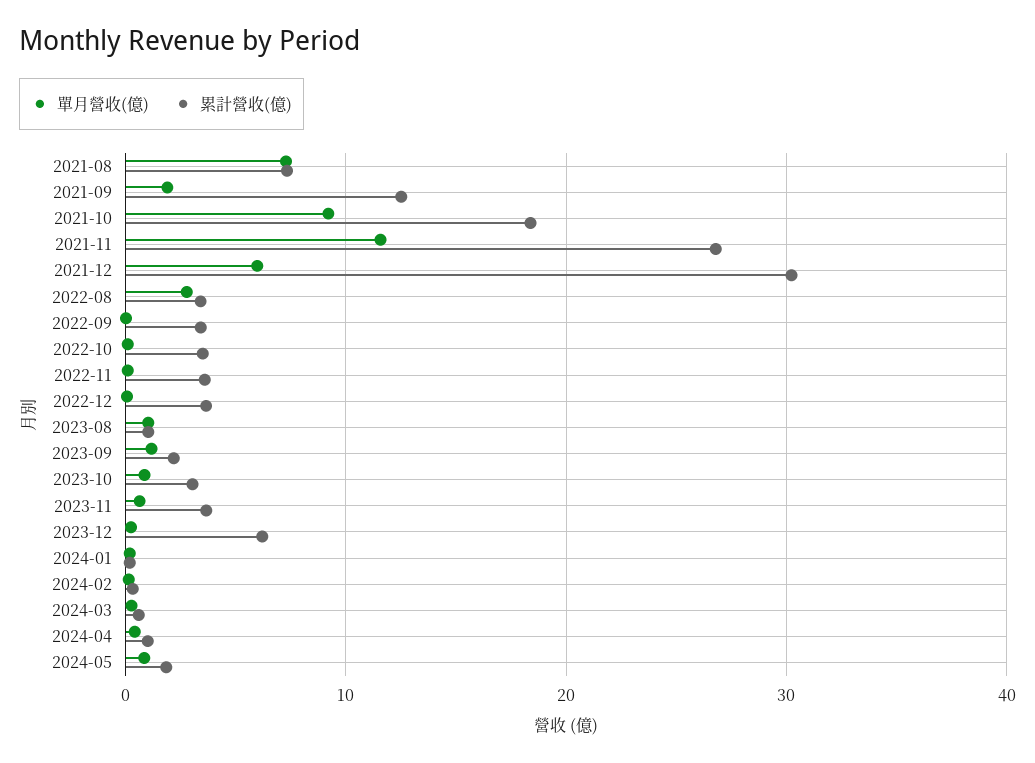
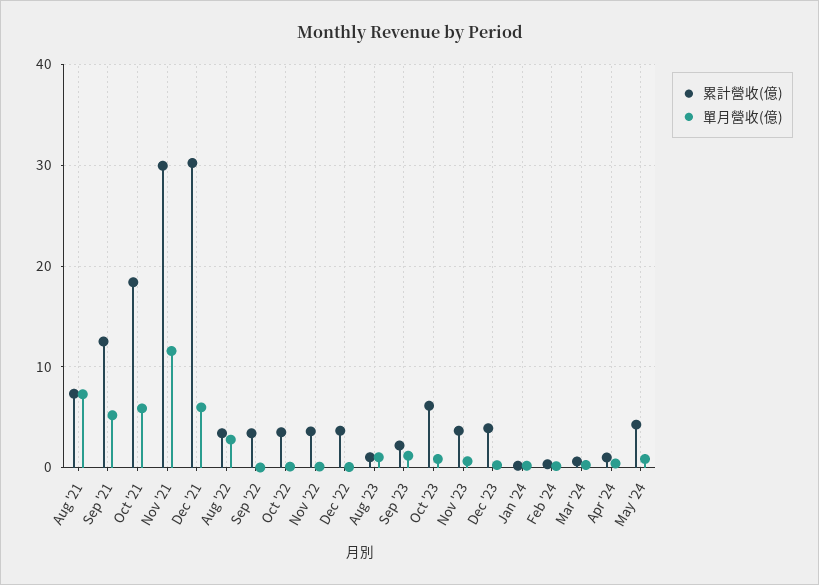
  {
    "單月營收(億)": {
      "2021-08": 7,
-     "2021-09": 2,
+     "2021-09": 5,
-     "2021-10": 9,
+     "2021-10": 6,
      "2021-11": 12,
      "2021-12": 6,
      "2022-08": 3,
      "2022-09": 0,
      "2022-10": 0,
      "2022-11": 0,
      "2022-12": 0,
      "2023-08": 1,
      "2023-09": 1,
      "2023-10": 1,
      "2023-11": 1,
      "2023-12": 0,
      "2024-01": 0,
      "2024-02": 0,
      "2024-03": 0,
      "2024-04": 0,
      "2024-05": 1
    },
    "累計營收(億)": {
      "2021-08": 7,
      "2021-09": 13,
      "2021-10": 18,
-     "2021-11": 27,
+     "2021-11": 30,
      "2021-12": 30,
      "2022-08": 3,
      "2022-09": 3,
      "2022-10": 4,
      "2022-11": 4,
      "2022-12": 4,
      "2023-08": 1,
      "2023-09": 2,
-     "2023-10": 3,
+     "2023-10": 6,
      "2023-11": 4,
-     "2023-12": 6,
+     "2023-12": 4,
      "2024-01": 0,
      "2024-02": 0,
      "2024-03": 1,
      "2024-04": 1,
-     "2024-05": 2
+     "2024-05": 4
    }
  }

